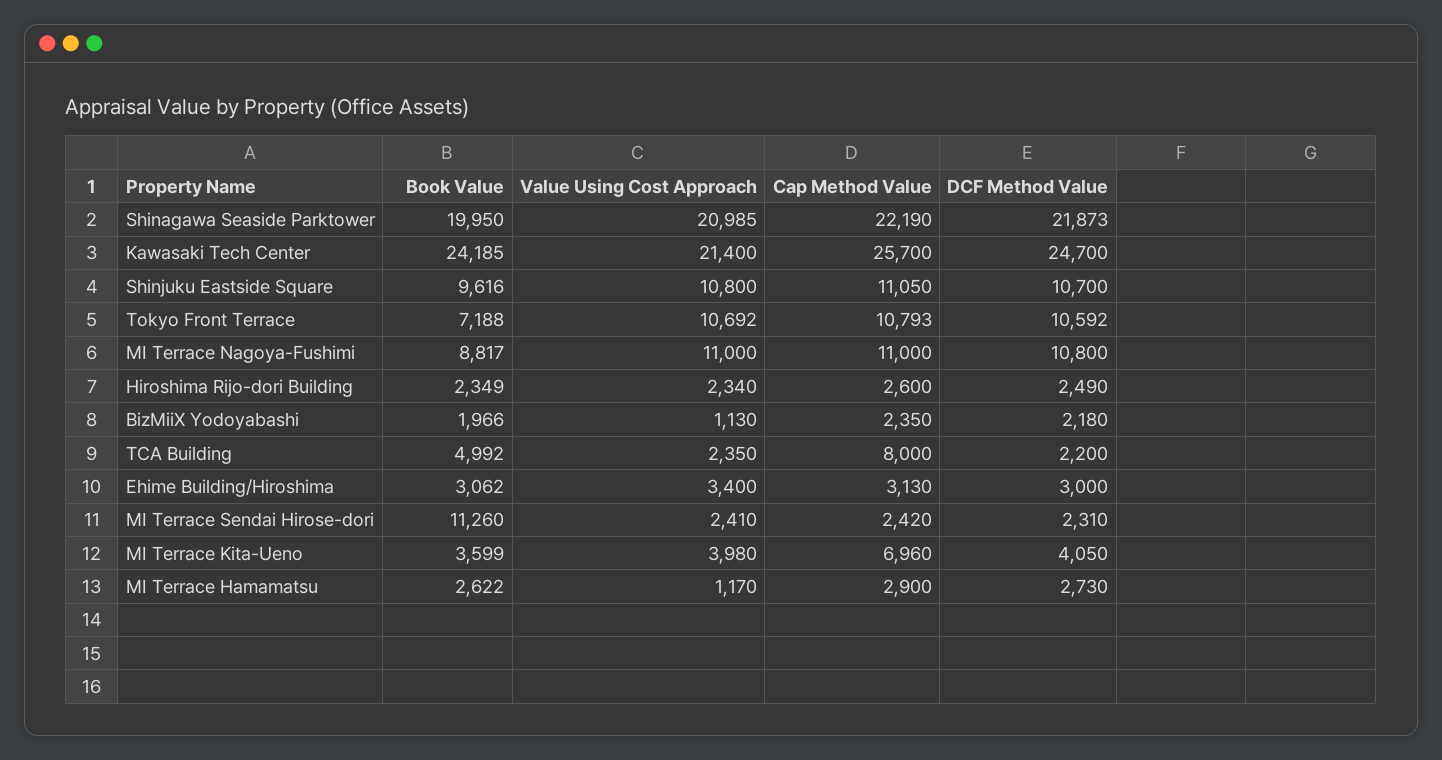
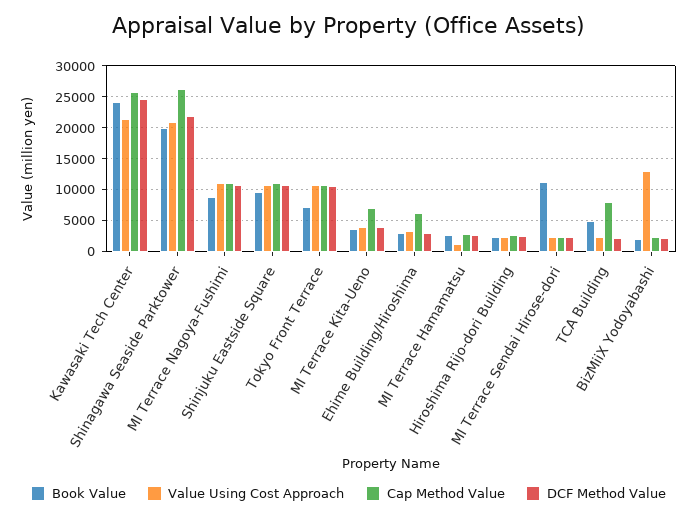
  {
    "Book Value": {
      "Shinagawa Seaside Parktower": 19950,
      "Kawasaki Tech Center": 24185,
      "Shinjuku Eastside Square": 9616,
      "Tokyo Front Terrace": 7188,
      "MI Terrace Nagoya-Fushimi": 8817,
      "Hiroshima Rijo-dori Building": 2349,
      "BizMiiX Yodoyabashi": 1966,
      "TCA Building": 4992,
      "Ehime Building/Hiroshima": 3062,
      "MI Terrace Sendai Hirose-dori": 11260,
      "MI Terrace Kita-Ueno": 3599,
      "MI Terrace Hamamatsu": 2622
    },
    "Value Using Cost Approach": {
      "Shinagawa Seaside Parktower": 20985,
      "Kawasaki Tech Center": 21400,
      "Shinjuku Eastside Square": 10800,
      "Tokyo Front Terrace": 10692,
      "MI Terrace Nagoya-Fushimi": 11000,
      "Hiroshima Rijo-dori Building": 2340,
-     "BizMiiX Yodoyabashi": 1130,
+     "BizMiiX Yodoyabashi": 13000,
      "TCA Building": 2350,
      "Ehime Building/Hiroshima": 3400,
      "MI Terrace Sendai Hirose-dori": 2410,
      "MI Terrace Kita-Ueno": 3980,
      "MI Terrace Hamamatsu": 1170
    },
    "Cap Method Value": {
-     "Shinagawa Seaside Parktower": 22190,
+     "Shinagawa Seaside Parktower": 26000,
      "Kawasaki Tech Center": 25700,
      "Shinjuku Eastside Square": 11050,
      "Tokyo Front Terrace": 10793,
      "MI Terrace Nagoya-Fushimi": 11000,
      "Hiroshima Rijo-dori Building": 2600,
      "BizMiiX Yodoyabashi": 2350,
      "TCA Building": 8000,
-     "Ehime Building/Hiroshima": 3130,
+     "Ehime Building/Hiroshima": 6000,
      "MI Terrace Sendai Hirose-dori": 2420,
      "MI Terrace Kita-Ueno": 6960,
      "MI Terrace Hamamatsu": 2900
    },
    "DCF Method Value": {
      "Shinagawa Seaside Parktower": 21873,
      "Kawasaki Tech Center": 24700,
      "Shinjuku Eastside Square": 10700,
      "Tokyo Front Terrace": 10592,
      "MI Terrace Nagoya-Fushimi": 10800,
      "Hiroshima Rijo-dori Building": 2490,
      "BizMiiX Yodoyabashi": 2180,
      "TCA Building": 2200,
      "Ehime Building/Hiroshima": 3000,
      "MI Terrace Sendai Hirose-dori": 2310,
      "MI Terrace Kita-Ueno": 4050,
      "MI Terrace Hamamatsu": 2730
    }
  }

